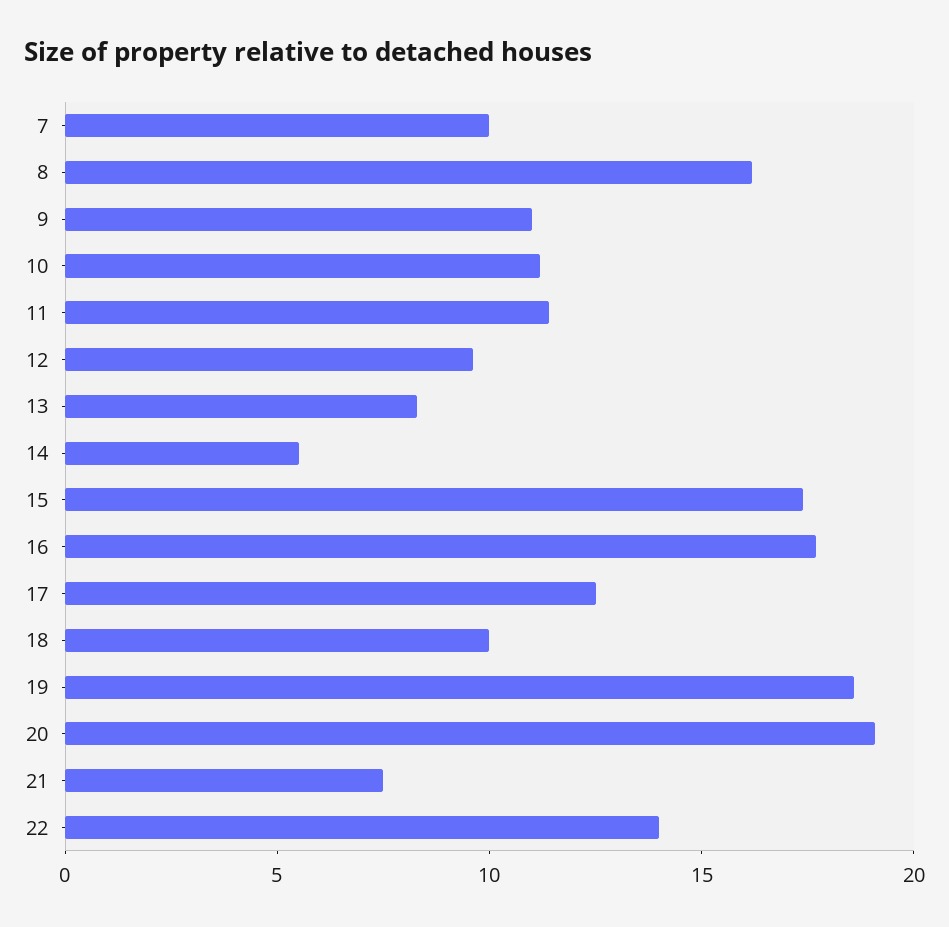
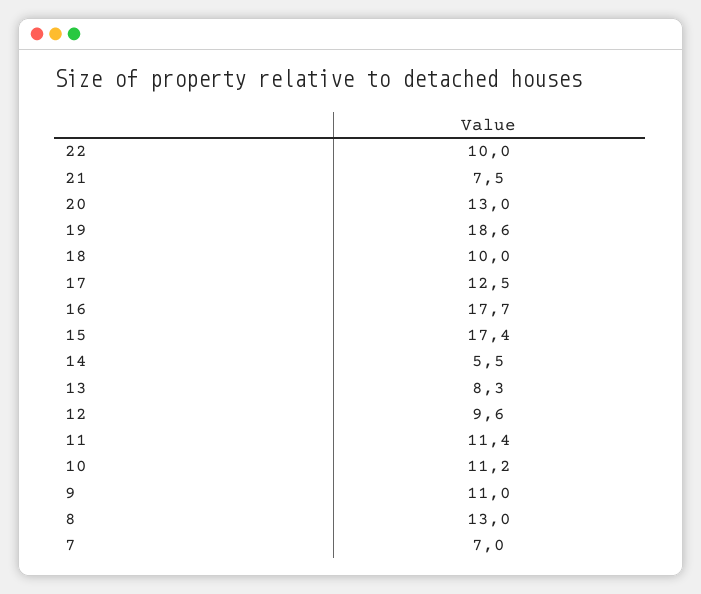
  {
-   "7": 10,
+   "7": 7,
-   "8": 16,
+   "8": 13,
    "9": 11,
    "10": 11.2,
    "11": 11.4,
    "12": 9.6,
    "13": 8.3,
    "14": 5.5,
    "15": 17.4,
    "16": 17.7,
    "17": 12.5,
    "18": 10,
    "19": 18.6,
-   "20": 19,
+   "20": 13,
    "21": 7.5,
-   "22": 14
+   "22": 10
  }

